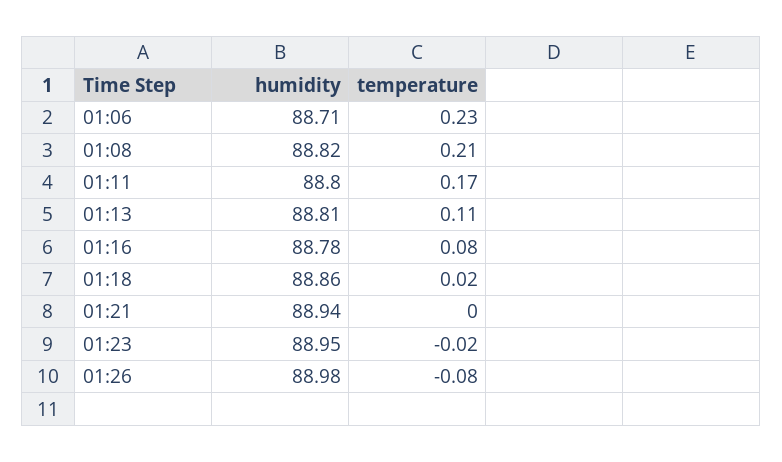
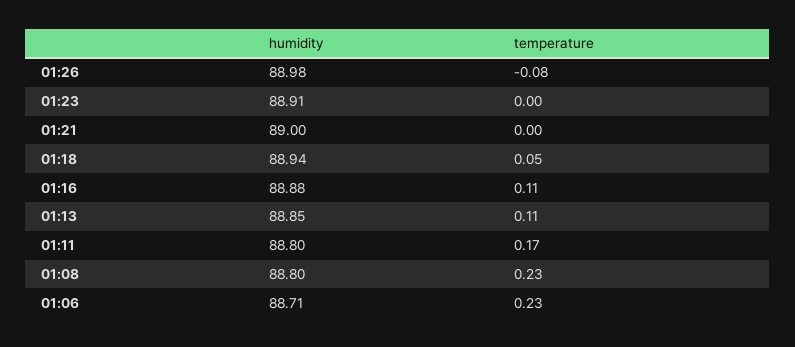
  {
    "humidity": {
      "01:06": 88.71,
-     "01:08": 88.82,
+     "01:08": 88.8,
      "01:11": 88.8,
-     "01:13": 88.81,
+     "01:13": 88.85,
-     "01:16": 88.78,
+     "01:16": 88.88,
-     "01:18": 88.86,
+     "01:18": 88.94,
-     "01:21": 88.94,
+     "01:21": 89,
-     "01:23": 88.95,
+     "01:23": 88.91,
      "01:26": 88.98
    },
    "temperature": {
      "01:06": 0.23,
-     "01:08": 0.21,
+     "01:08": 0.23,
      "01:11": 0.17,
      "01:13": 0.11,
-     "01:16": 0.08,
+     "01:16": 0.11,
-     "01:18": 0.02,
+     "01:18": 0.05,
      "01:21": 0,
-     "01:23": -0.02,
+     "01:23": 0,
      "01:26": -0.08
    }
  }

